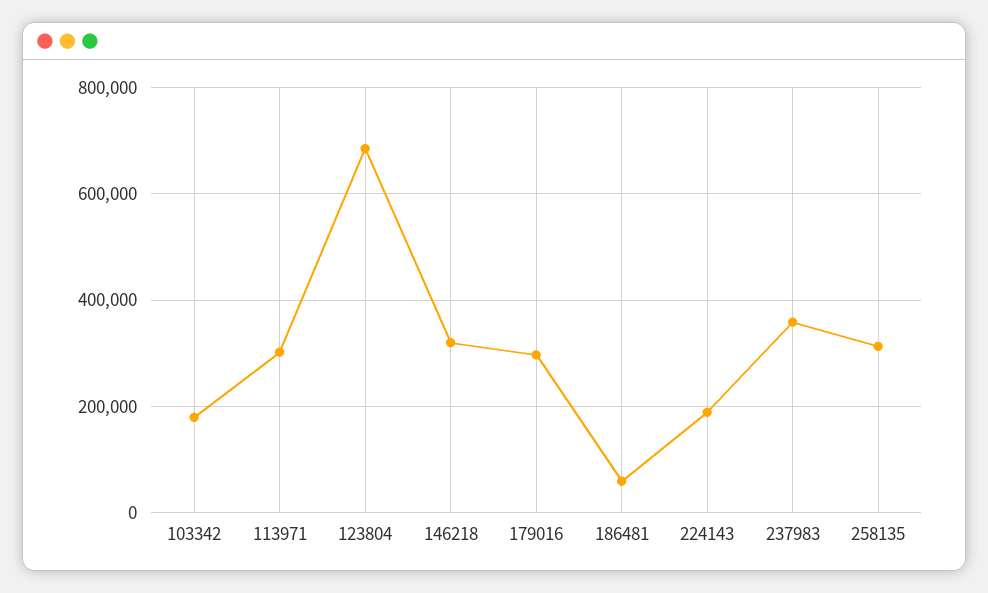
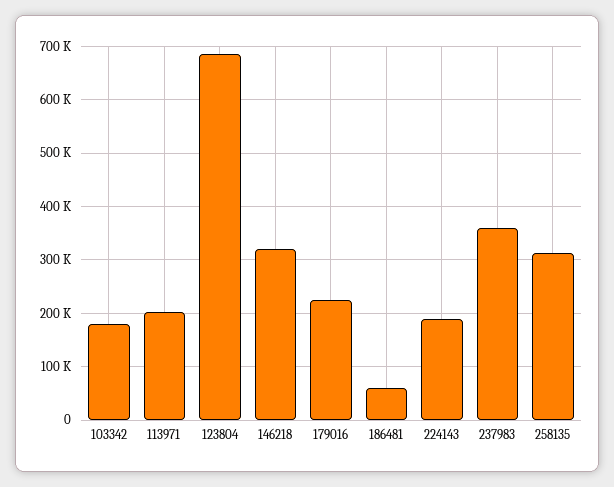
  {
    "103342": 180000,
-   "113971": 300000,
+   "113971": 200000,
    "123804": 680000,
    "146218": 320000,
-   "179016": 300000,
+   "179016": 220000,
    "186481": 60000,
    "224143": 180000,
    "237983": 360000,
    "258135": 320000
  }

